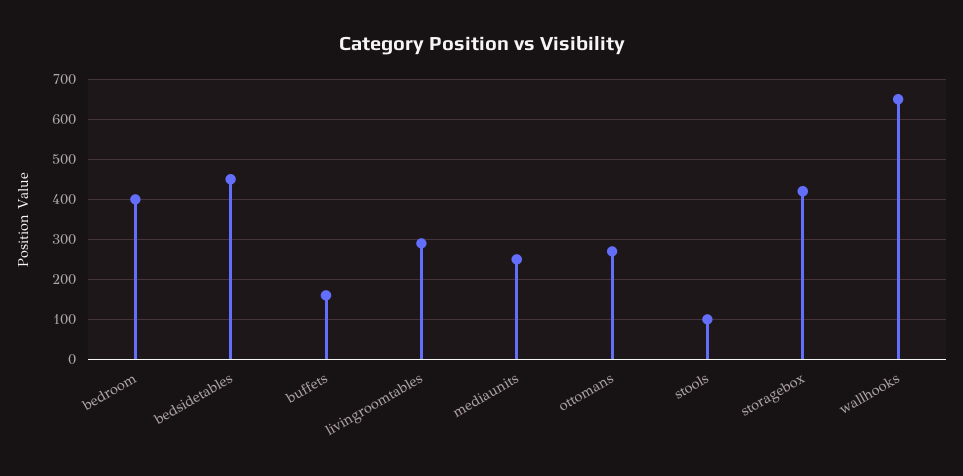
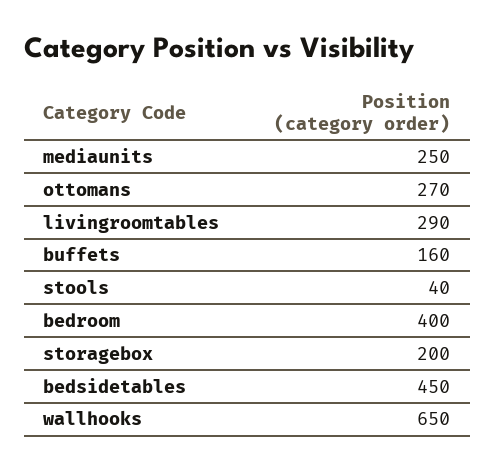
  {
    "bedroom": 400,
    "bedsidetables": 450,
    "buffets": 160,
    "livingroomtables": 290,
    "mediaunits": 250,
    "ottomans": 270,
-   "stools": 100,
+   "stools": 40,
-   "storagebox": 420,
+   "storagebox": 200,
    "wallhooks": 650
  }

